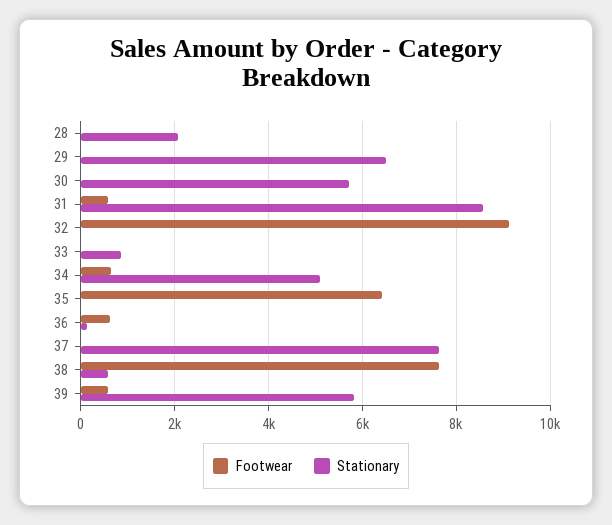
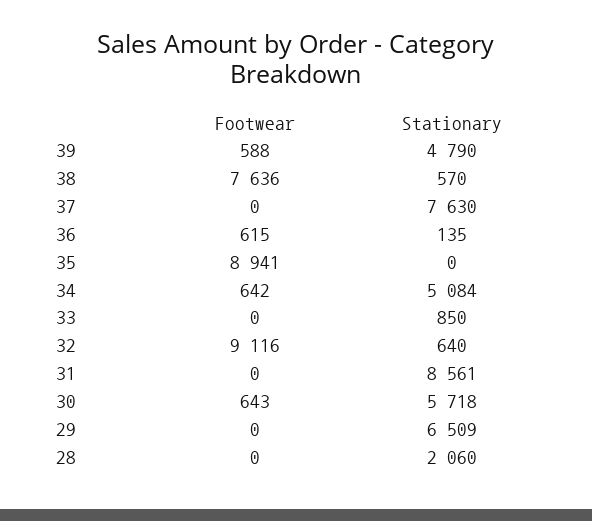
  {
    "Footwear": {
      "28": 0,
      "29": 0,
-     "30": 0,
+     "30": 643,
-     "31": 600,
+     "31": 0,
      "32": 9116,
      "33": 0,
      "34": 642,
-     "35": 6400,
+     "35": 8941,
      "36": 615,
      "37": 0,
      "38": 7636,
      "39": 588
    },
    "Stationary": {
      "28": 2060,
      "29": 6509,
      "30": 5718,
      "31": 8561,
-     "32": 0,
+     "32": 640,
      "33": 850,
      "34": 5084,
      "35": 0,
      "36": 135,
      "37": 7630,
      "38": 570,
-     "39": 5800
+     "39": 4790
    }
  }

